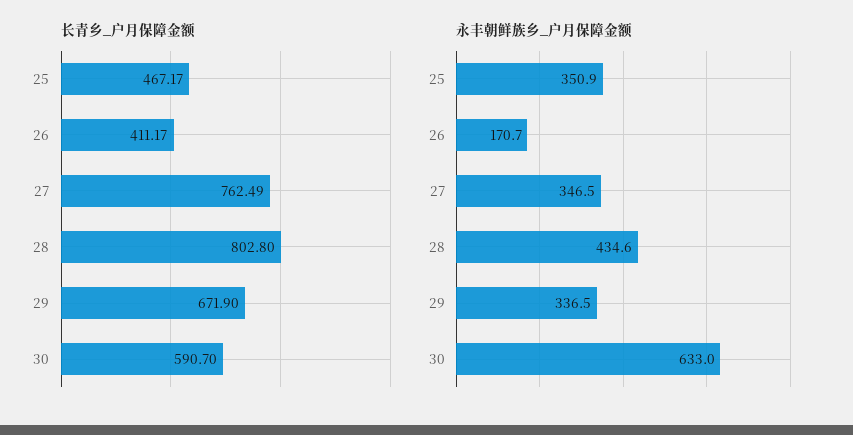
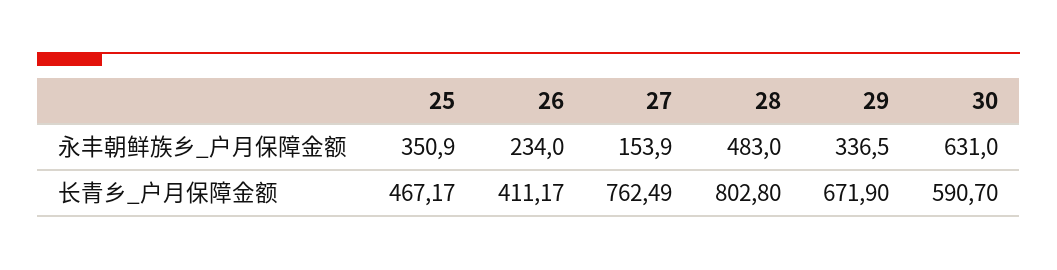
  {
    "长青乡_户月保障金额": {
      "25": 467.17,
      "26": 411.17,
      "27": 762.49,
      "28": 802.8,
      "29": 671.9,
      "30": 590.7
    },
    "永丰朝鲜族乡_户月保障金额": {
      "25": 350.9,
-     "26": 170.7,
+     "26": 234,
-     "27": 346.5,
+     "27": 153.9,
-     "28": 434.6,
+     "28": 483,
      "29": 336.5,
-     "30": 633
+     "30": 631
    }
  }

